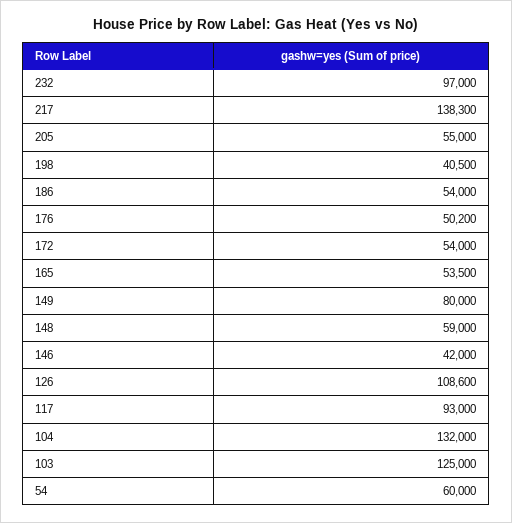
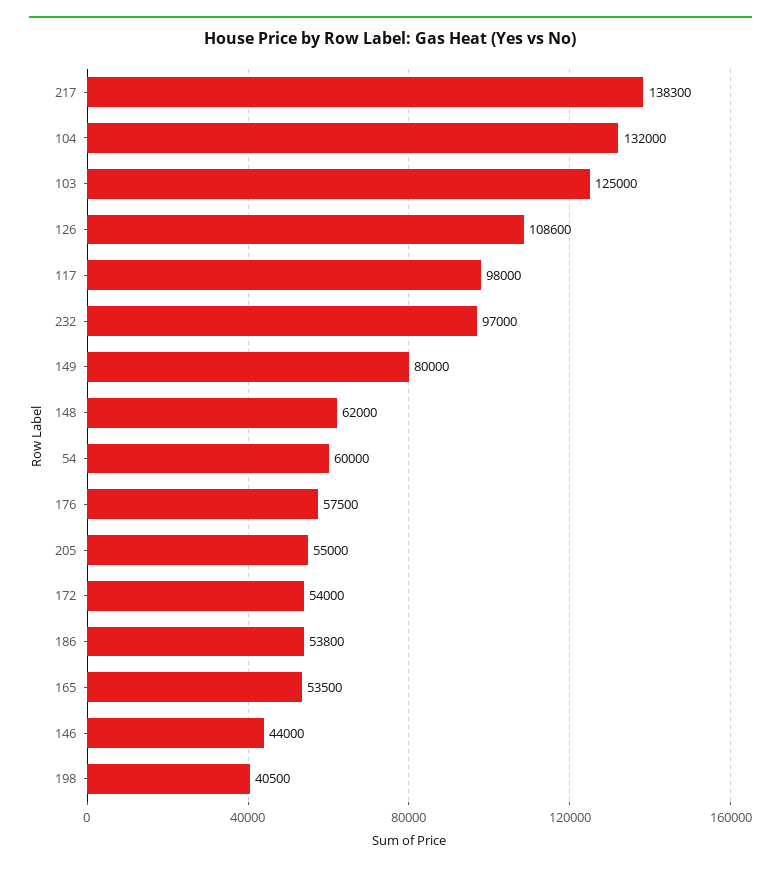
  {
    "232": 97000,
    "217": 138300,
    "205": 55000,
    "198": 40500,
-   "186": 54000,
+   "186": 53800,
-   "176": 50200,
+   "176": 57500,
    "172": 54000,
    "165": 53500,
    "149": 80000,
-   "148": 59000,
+   "148": 62000,
-   "146": 42000,
+   "146": 44000,
    "126": 108600,
-   "117": 93000,
+   "117": 98000,
    "104": 132000,
    "103": 125000,
    "54": 60000
  }

